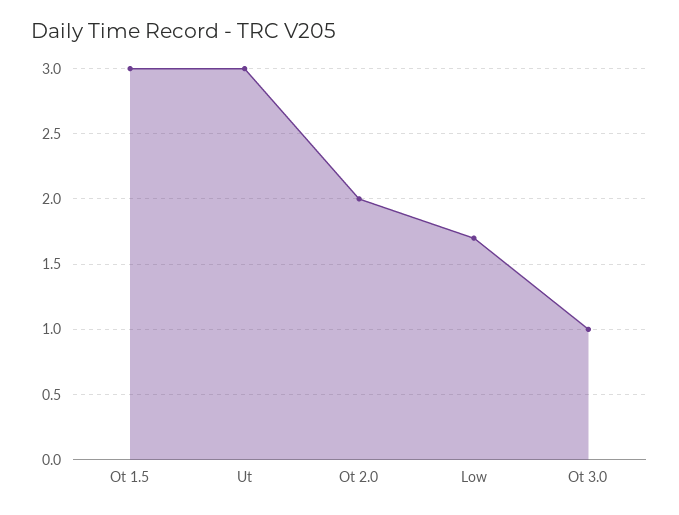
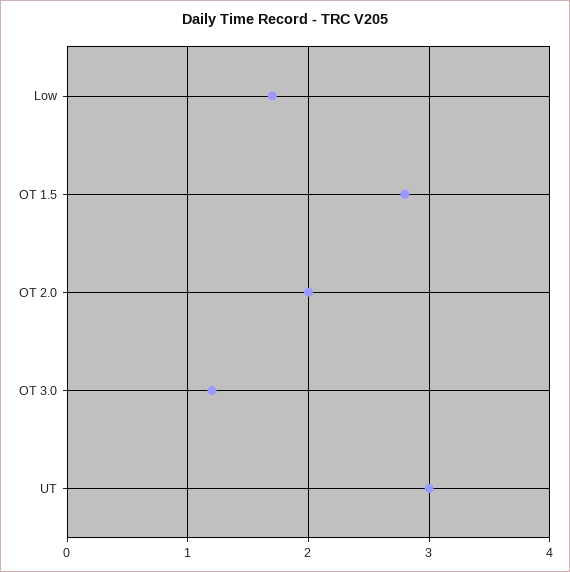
  {
-   "Ot 1.5": 3,
+   "Ot 1.5": 2.8,
    "Ut": 3,
    "Ot 2.0": 2,
    "Low": 1.7,
-   "Ot 3.0": 1
+   "Ot 3.0": 1.2
  }

